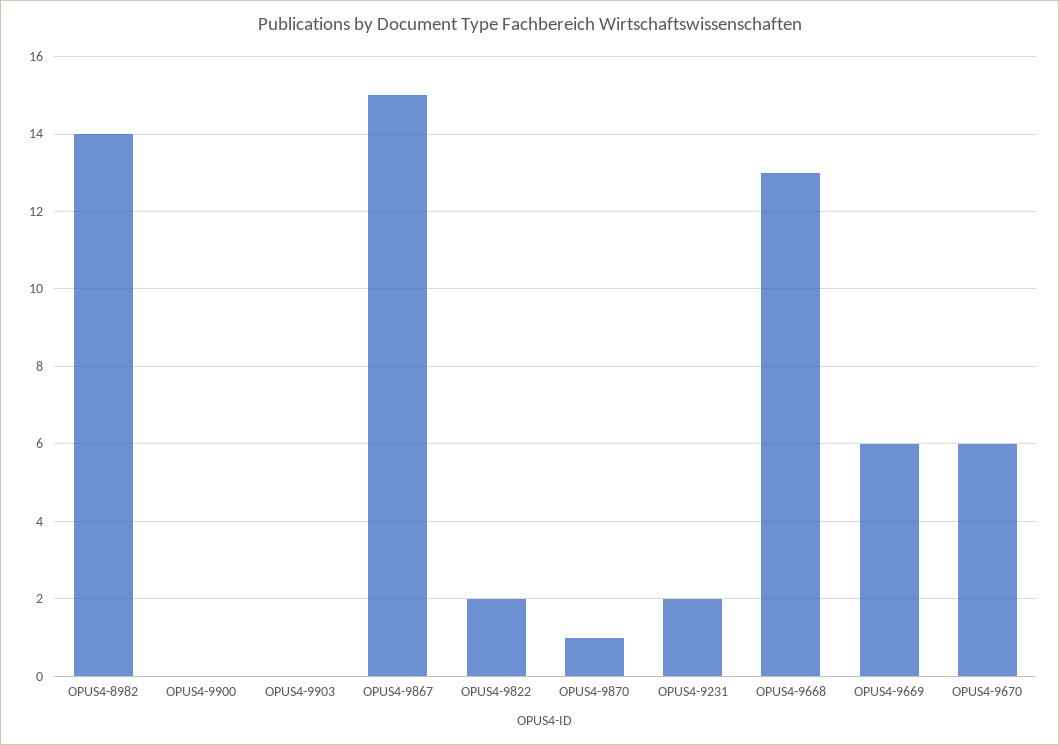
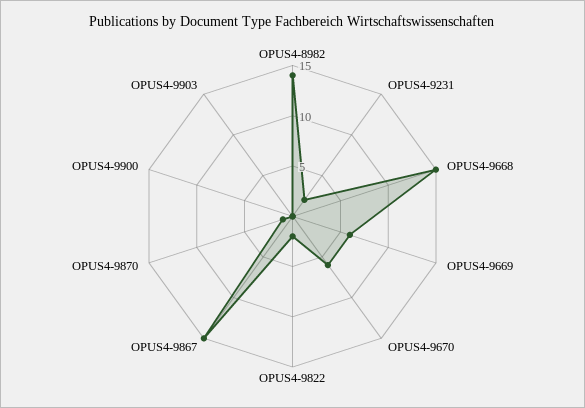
  {
    "OPUS4-8982": 14,
    "OPUS4-9900": 0,
    "OPUS4-9903": 0,
    "OPUS4-9867": 15,
    "OPUS4-9822": 2,
    "OPUS4-9870": 1,
    "OPUS4-9231": 2,
-   "OPUS4-9668": 13,
+   "OPUS4-9668": 15,
    "OPUS4-9669": 6,
    "OPUS4-9670": 6
  }

